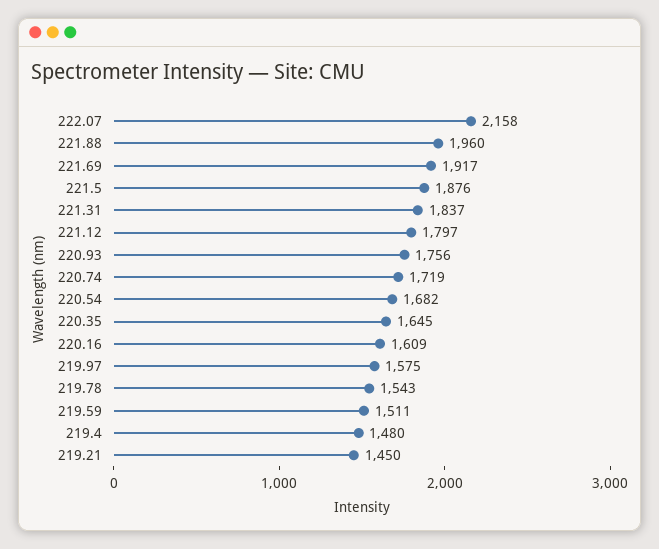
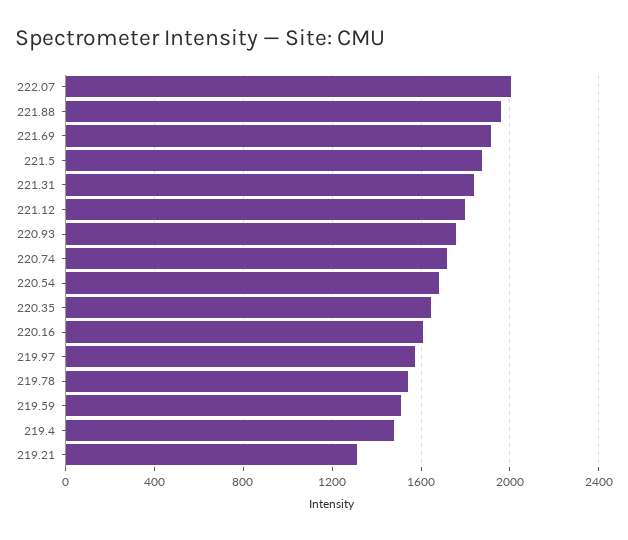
  {
-   "222.07": 2158,
+   "222.07": 2000,
    "221.88": 1960,
    "221.69": 1917,
    "221.5": 1876,
    "221.31": 1837,
    "221.12": 1797,
    "220.93": 1756,
    "220.74": 1719,
    "220.54": 1682,
    "220.35": 1645,
    "220.16": 1609,
    "219.97": 1575,
    "219.78": 1543,
    "219.59": 1511,
    "219.4": 1480,
-   "219.21": 1450
+   "219.21": 1300
  }

